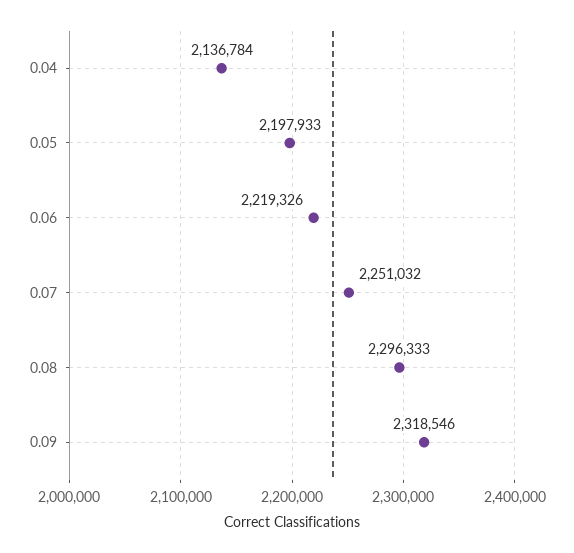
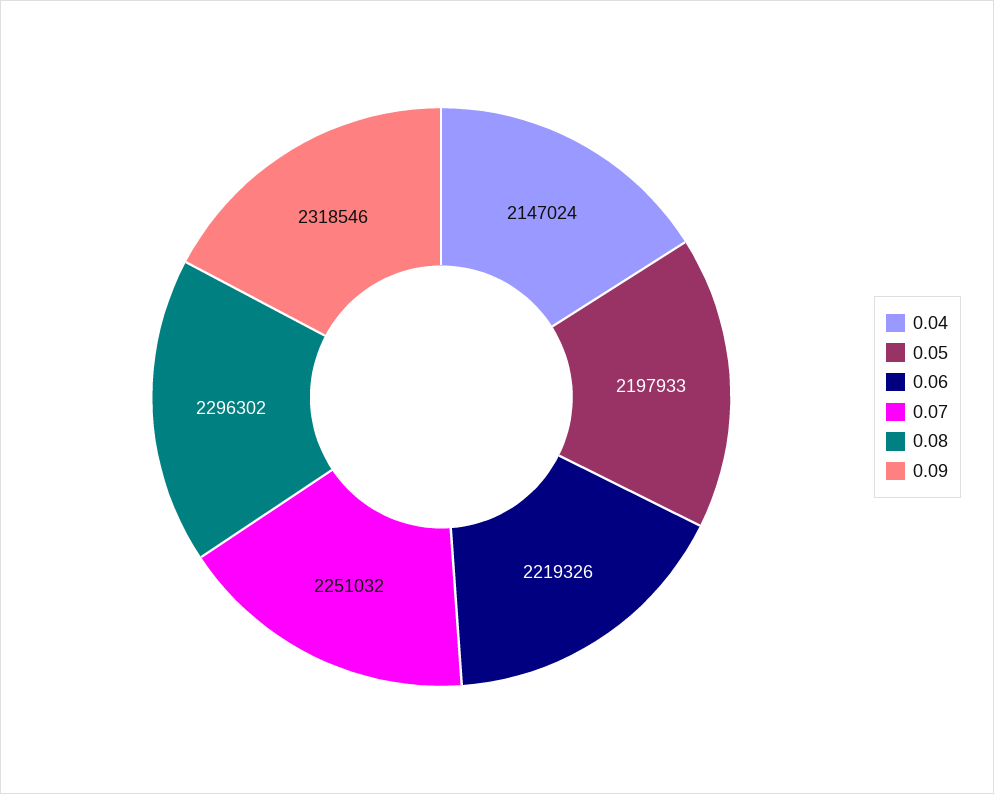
  {
-   "0.04": 2136784,
+   "0.04": 2147024,
    "0.05": 2197933,
    "0.06": 2219326,
    "0.07": 2251032,
-   "0.08": 2296333,
+   "0.08": 2296302,
    "0.09": 2318546
  }

